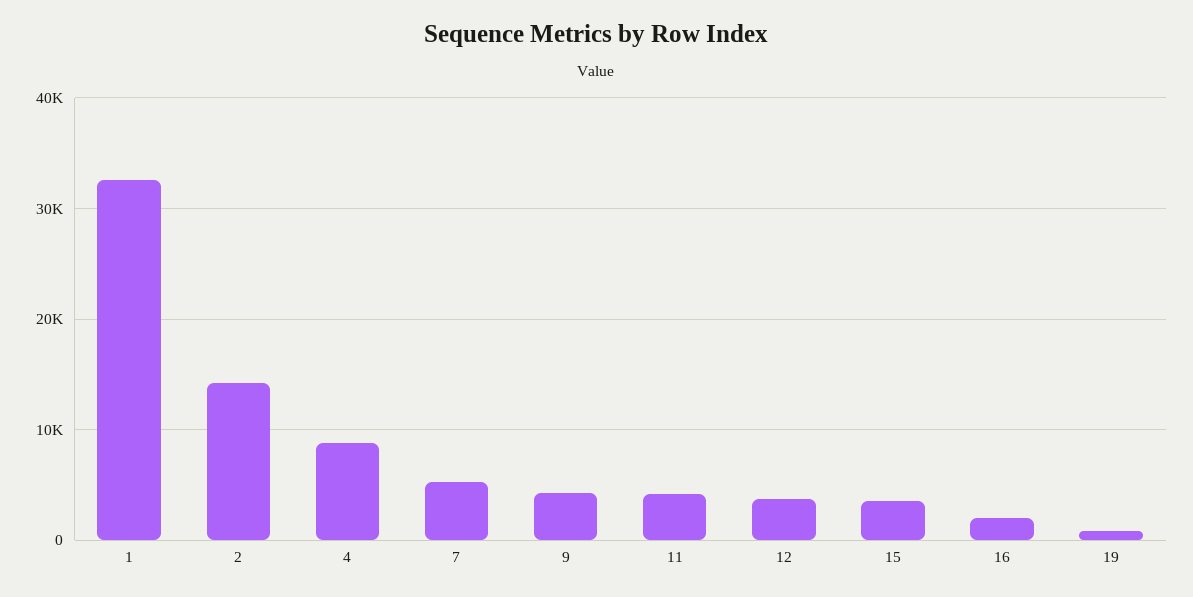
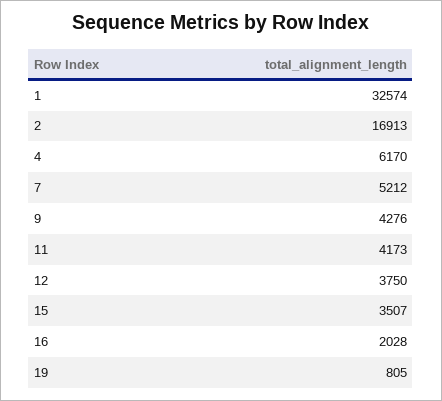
  {
    "1": 32574,
-   "2": 14000,
+   "2": 16913,
-   "4": 9000,
+   "4": 6170,
    "7": 5212,
    "9": 4276,
    "11": 4173,
    "12": 3750,
    "15": 3507,
    "16": 2028,
    "19": 805
  }

